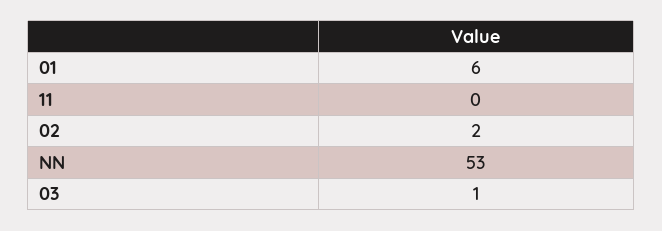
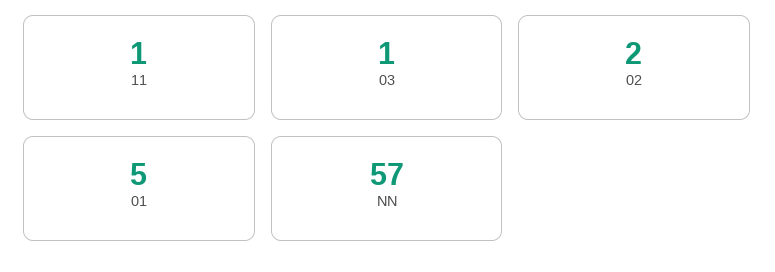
  {
-   "01": 6,
+   "01": 5,
-   "11": 0,
+   "11": 1,
    "02": 2,
-   "NN": 53,
+   "NN": 57,
    "03": 1
  }

